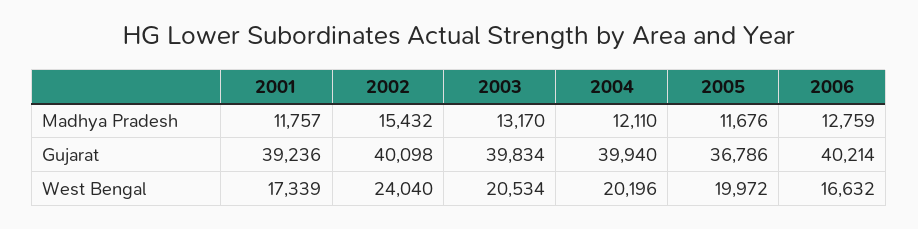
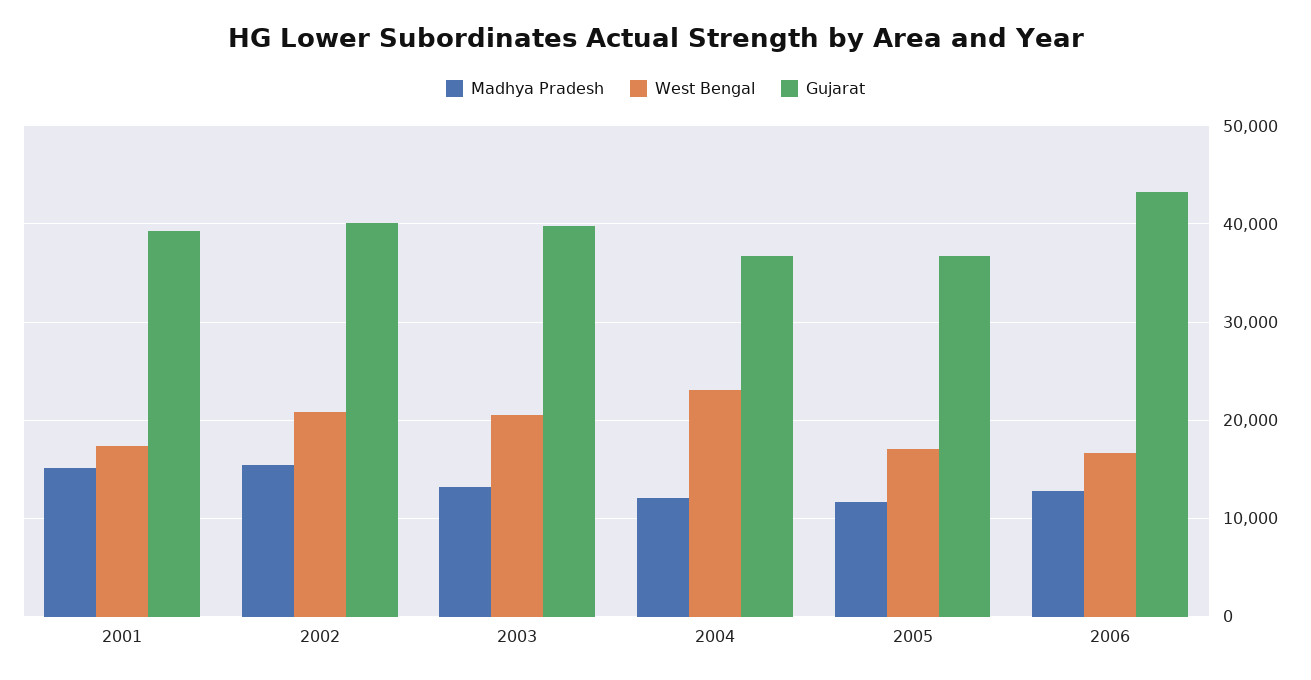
  {
    "Madhya Pradesh": {
-     "2001": 11757,
+     "2001": 15000,
      "2002": 15432,
      "2003": 13170,
      "2004": 12110,
      "2005": 11676,
      "2006": 12759
    },
    "Gujarat": {
      "2001": 39236,
      "2002": 40098,
      "2003": 39834,
-     "2004": 39940,
+     "2004": 37000,
      "2005": 36786,
-     "2006": 40214
+     "2006": 43000
    },
    "West Bengal": {
      "2001": 17339,
-     "2002": 24040,
+     "2002": 21000,
      "2003": 20534,
-     "2004": 20196,
+     "2004": 23000,
-     "2005": 19972,
+     "2005": 17000,
      "2006": 16632
    }
  }

